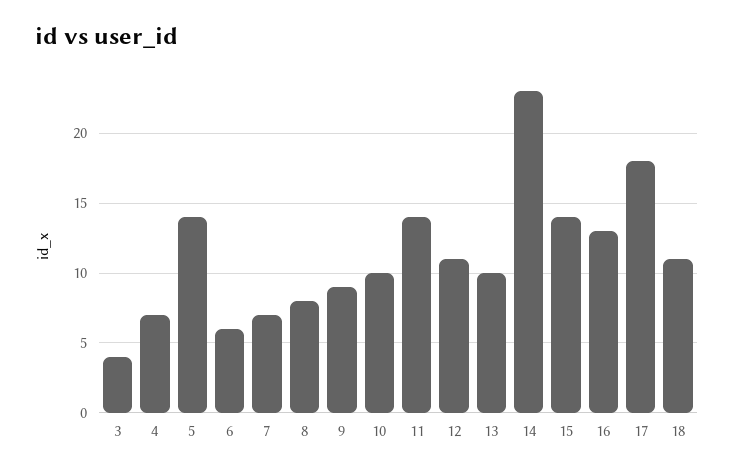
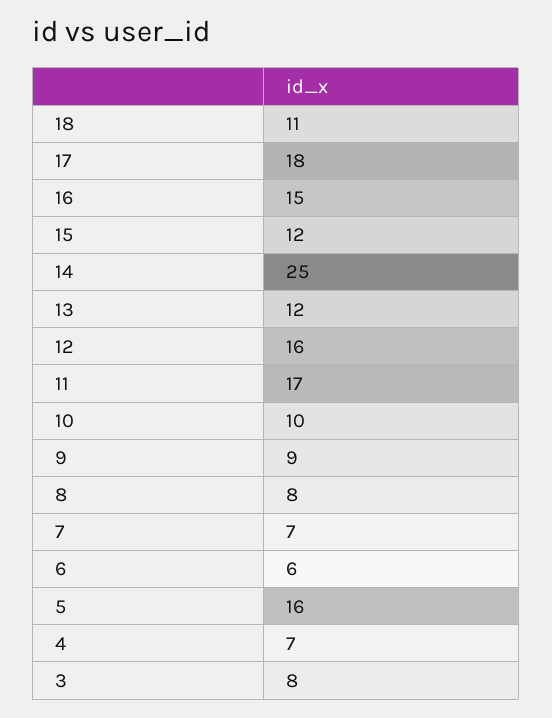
  {
-   "3": 4,
+   "3": 8,
    "4": 7,
-   "5": 14,
+   "5": 16,
    "6": 6,
    "7": 7,
    "8": 8,
    "9": 9,
    "10": 10,
-   "11": 14,
+   "11": 17,
-   "12": 11,
+   "12": 16,
-   "13": 10,
+   "13": 12,
-   "14": 23,
+   "14": 25,
-   "15": 14,
+   "15": 12,
-   "16": 13,
+   "16": 15,
    "17": 18,
    "18": 11
  }

